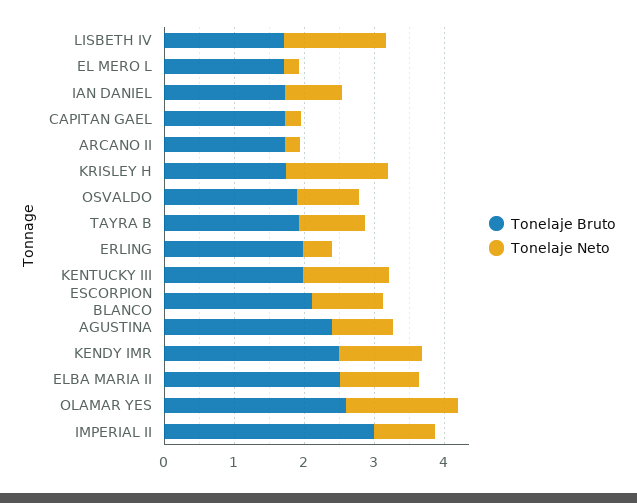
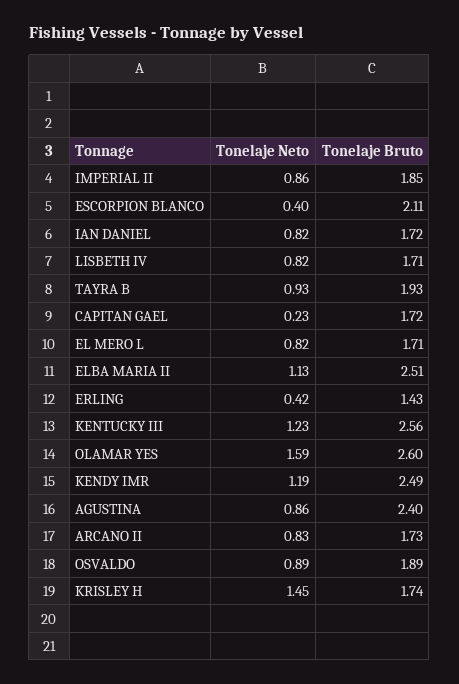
  {
    "Tonelaje Bruto": {
      "LISBETH IV": 1.71,
      "EL MERO L": 1.71,
      "IAN DANIEL": 1.72,
      "CAPITAN GAEL": 1.72,
      "ARCANO II": 1.73,
      "KRISLEY H": 1.74,
      "OSVALDO": 1.89,
      "TAYRA B": 1.93,
-     "ERLING": 2,
+     "ERLING": 1.43,
-     "KENTUCKY III": 2,
+     "KENTUCKY III": 2.56,
      "ESCORPION BLANCO": 2.11,
      "AGUSTINA": 2.4,
      "KENDY IMR": 2.49,
      "ELBA MARIA II": 2.51,
      "OLAMAR YES": 2.6,
-     "IMPERIAL II": 3
+     "IMPERIAL II": 1.85
    },
    "Tonelaje Neto": {
-     "LISBETH IV": 1.4,
+     "LISBETH IV": 0.82,
-     "EL MERO L": 0.2,
+     "EL MERO L": 0.82,
      "IAN DANIEL": 0.82,
      "CAPITAN GAEL": 0.23,
-     "ARCANO II": 0.2,
+     "ARCANO II": 0.83,
      "KRISLEY H": 1.45,
      "OSVALDO": 0.89,
      "TAYRA B": 0.93,
      "ERLING": 0.42,
      "KENTUCKY III": 1.23,
-     "ESCORPION BLANCO": 1,
+     "ESCORPION BLANCO": 0.4,
      "AGUSTINA": 0.86,
      "KENDY IMR": 1.19,
      "ELBA MARIA II": 1.13,
      "OLAMAR YES": 1.59,
      "IMPERIAL II": 0.86
    }
  }

